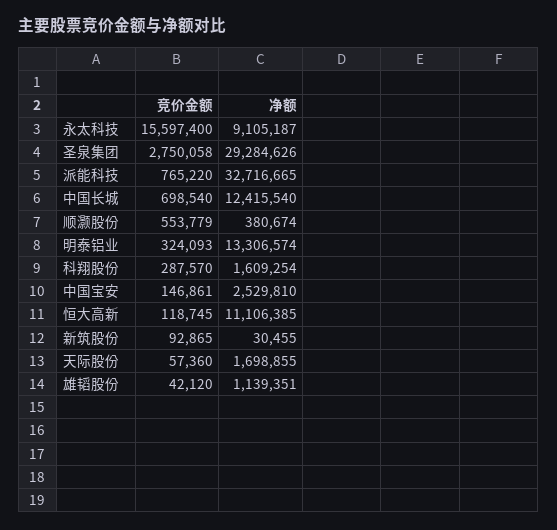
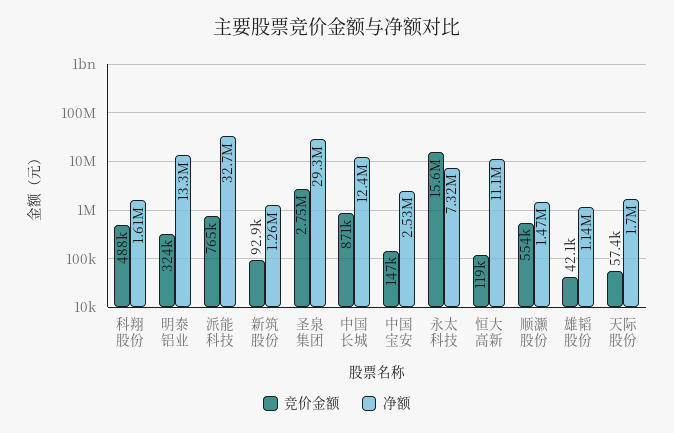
  {
    "竞价金额": {
      "永太科技": 15597400,
      "圣泉集团": 2750058,
      "派能科技": 765220,
-     "中国长城": 698540,
+     "中国长城": 871000,
      "顺灏股份": 553779,
      "明泰铝业": 324093,
-     "科翔股份": 287570,
+     "科翔股份": 488000,
      "中国宝安": 146861,
      "恒大高新": 118745,
      "新筑股份": 92865,
      "天际股份": 57360,
      "雄韬股份": 42120
    },
    "净额": {
-     "永太科技": 9105187,
+     "永太科技": 7320000,
      "圣泉集团": 29284626,
      "派能科技": 32716665,
      "中国长城": 12415540,
-     "顺灏股份": 380674,
+     "顺灏股份": 1470000,
      "明泰铝业": 13306574,
      "科翔股份": 1609254,
      "中国宝安": 2529810,
      "恒大高新": 11106385,
-     "新筑股份": 30455,
+     "新筑股份": 1260000,
      "天际股份": 1698855,
      "雄韬股份": 1139351
    }
  }

